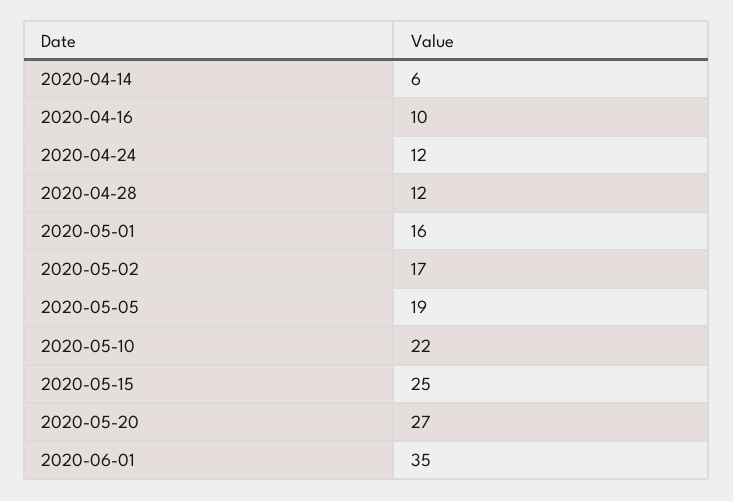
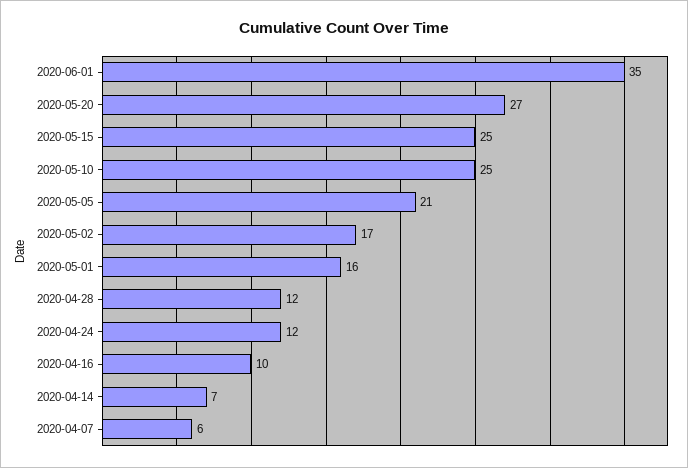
  {
-   "2020-04-14": 6,
+   "2020-04-14": 7,
    "2020-04-16": 10,
    "2020-04-24": 12,
    "2020-04-28": 12,
    "2020-05-01": 16,
    "2020-05-02": 17,
-   "2020-05-05": 19,
+   "2020-05-05": 21,
-   "2020-05-10": 22,
+   "2020-05-10": 25,
    "2020-05-15": 25,
    "2020-05-20": 27,
-   "2020-06-01": 35
+   "2020-06-01": 35,
+   "2020-04-07": 6
  }

